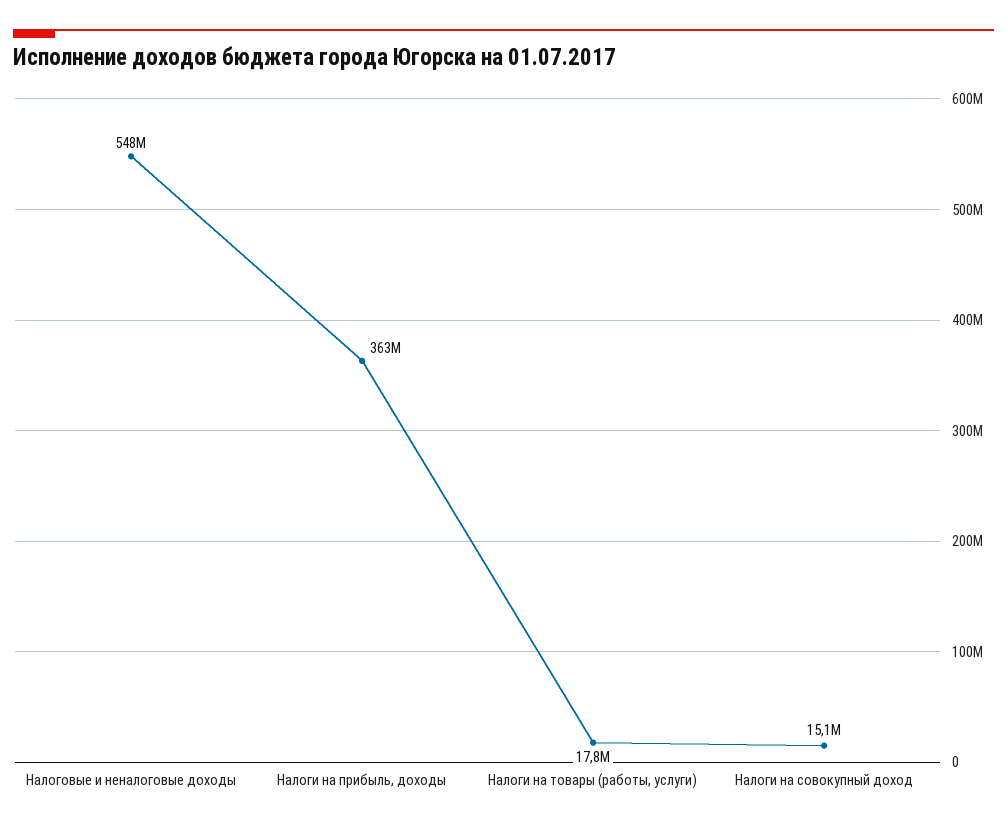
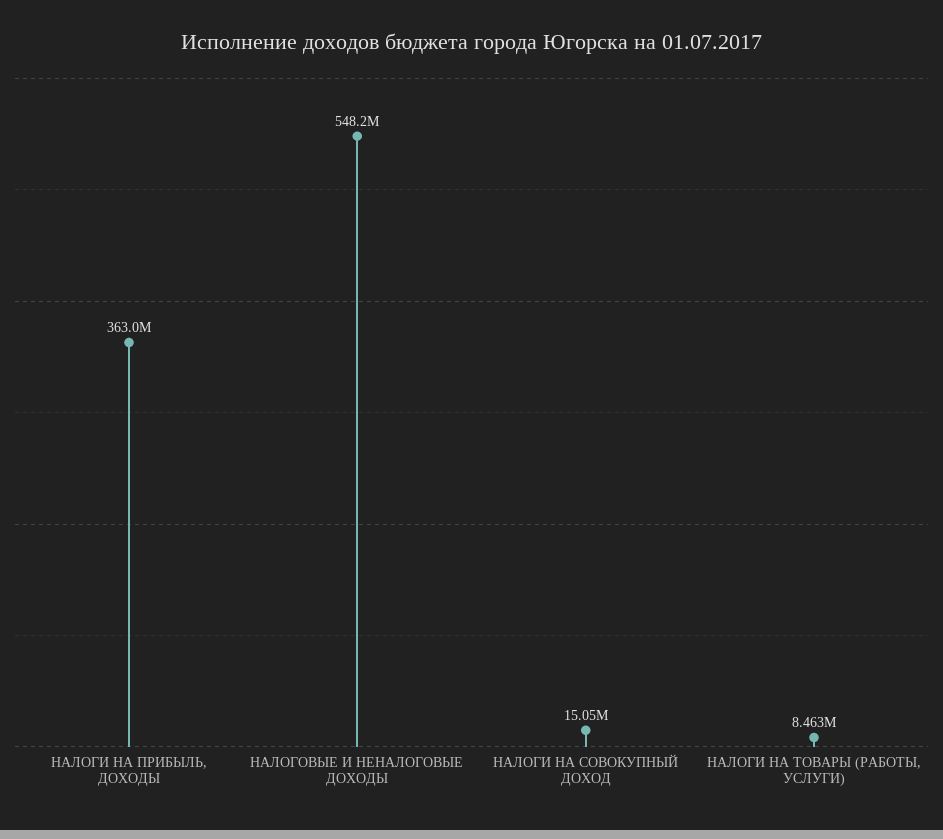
  {
    "Налоговые и неналоговые доходы": 548200000,
    "Налоги на прибыль, доходы": 363000000,
-   "Налоги на товары (работы, услуги)": 17800000,
+   "Налоги на товары (работы, услуги)": 8463000,
    "Налоги на совокупный доход": 15050000
  }

